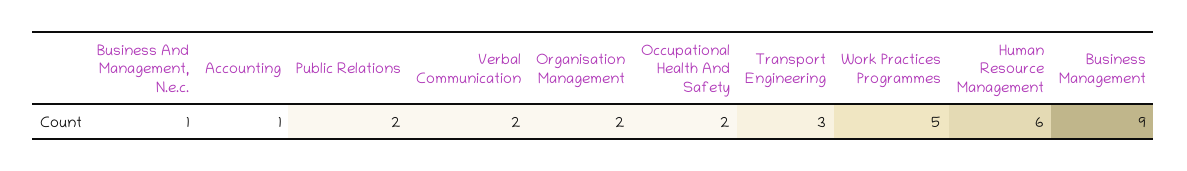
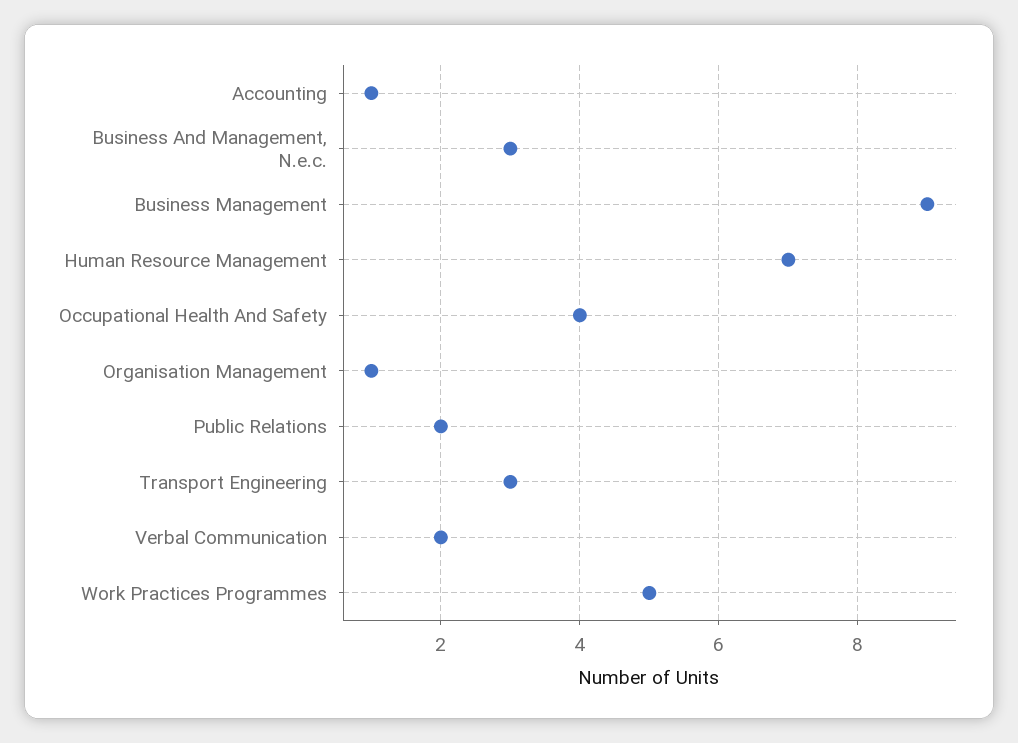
  {
-   "Business And Management, N.e.c.": 1,
+   "Business And Management, N.e.c.": 3,
    "Accounting": 1,
    "Public Relations": 2,
    "Verbal Communication": 2,
-   "Organisation Management": 2,
+   "Organisation Management": 1,
-   "Occupational Health And Safety": 2,
+   "Occupational Health And Safety": 4,
    "Transport Engineering": 3,
    "Work Practices Programmes": 5,
-   "Human Resource Management": 6,
+   "Human Resource Management": 7,
    "Business Management": 9
  }

